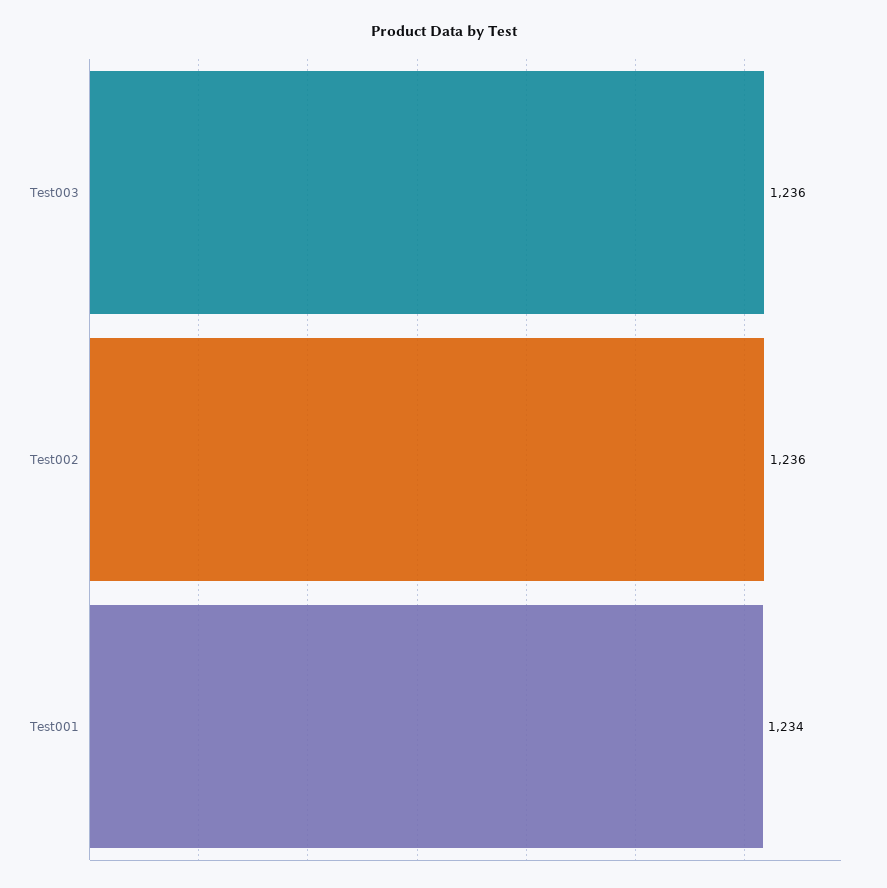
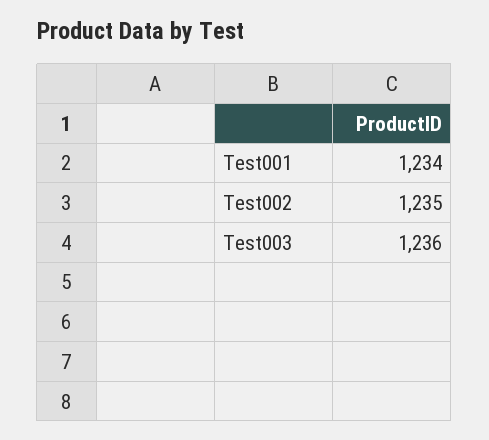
  {
    "Test003": 1236,
-   "Test002": 1236,
+   "Test002": 1235,
    "Test001": 1234
  }

